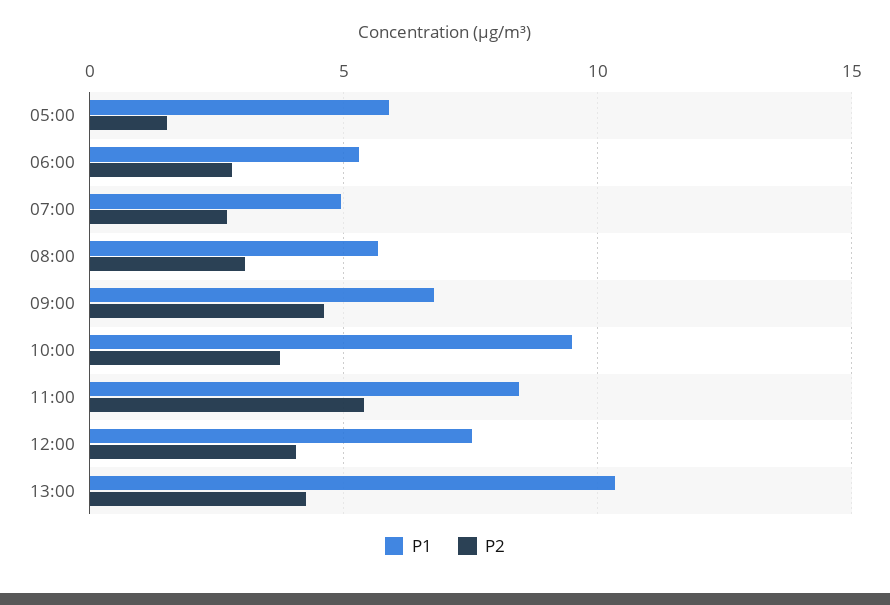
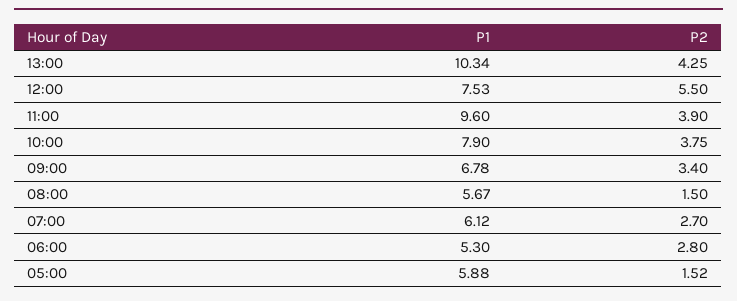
  {
    "P1": {
      "05:00": 5.88,
      "06:00": 5.3,
-     "07:00": 5,
+     "07:00": 6.12,
      "08:00": 5.67,
      "09:00": 6.78,
-     "10:00": 9.5,
+     "10:00": 7.9,
-     "11:00": 8.5,
+     "11:00": 9.6,
      "12:00": 7.53,
      "13:00": 10.34
    },
    "P2": {
      "05:00": 1.52,
      "06:00": 2.8,
      "07:00": 2.7,
-     "08:00": 3,
+     "08:00": 1.5,
-     "09:00": 4.5,
+     "09:00": 3.4,
      "10:00": 3.75,
-     "11:00": 5.5,
+     "11:00": 3.9,
-     "12:00": 4,
+     "12:00": 5.5,
      "13:00": 4.25
    }
  }

